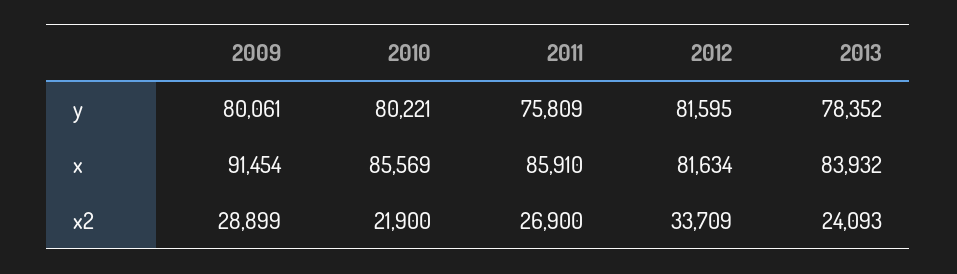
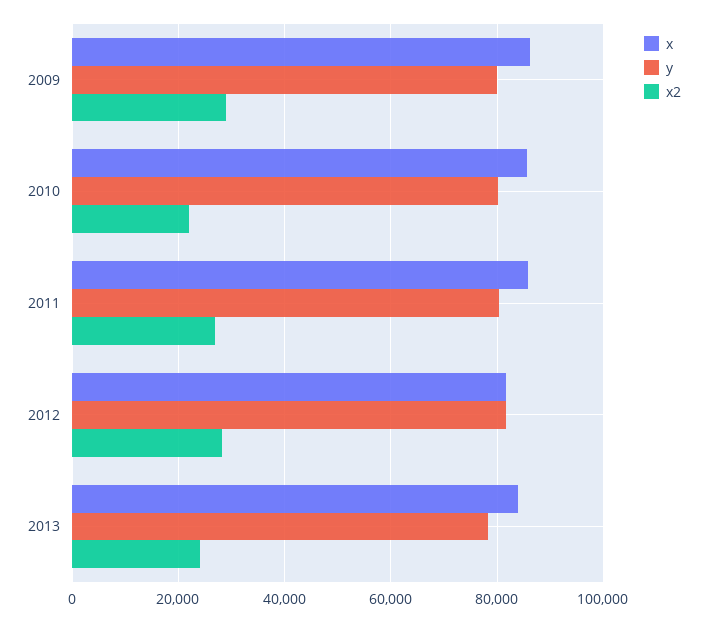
  {
    "y": {
      "2009": 80061,
      "2010": 80221,
-     "2011": 75809,
+     "2011": 80000,
      "2012": 81595,
      "2013": 78352
    },
    "x": {
-     "2009": 91454,
+     "2009": 86000,
      "2010": 85569,
      "2011": 85910,
      "2012": 81634,
      "2013": 83932
    },
    "x2": {
      "2009": 28899,
      "2010": 21900,
      "2011": 26900,
-     "2012": 33709,
+     "2012": 28000,
      "2013": 24093
    }
  }

